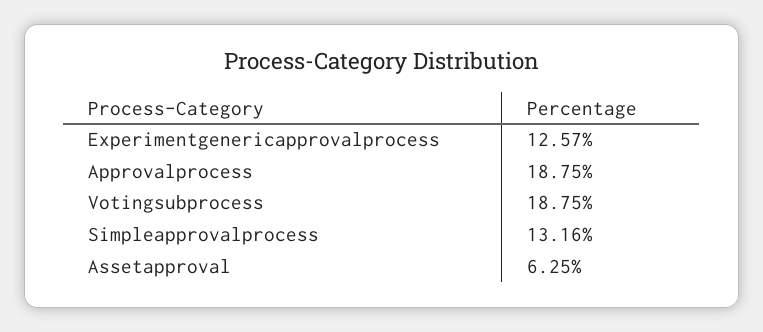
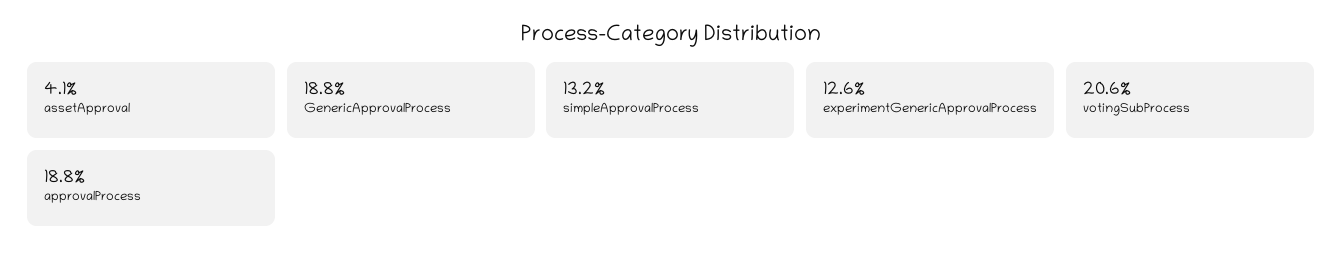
  {
    "Experimentgenericapprovalprocess": 12.57,
    "Approvalprocess": 18.75,
-   "Votingsubprocess": 18.75,
+   "Votingsubprocess": 20.6,
    "Simpleapprovalprocess": 13.16,
-   "Assetapproval": 6.25
+   "Assetapproval": 4.1,
+   "GenericApprovalProcess": 18.8
  }

